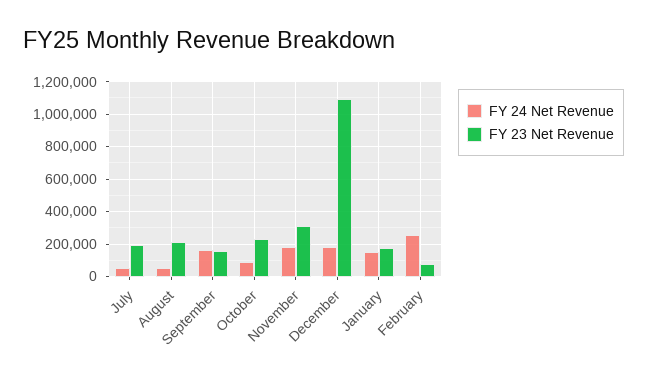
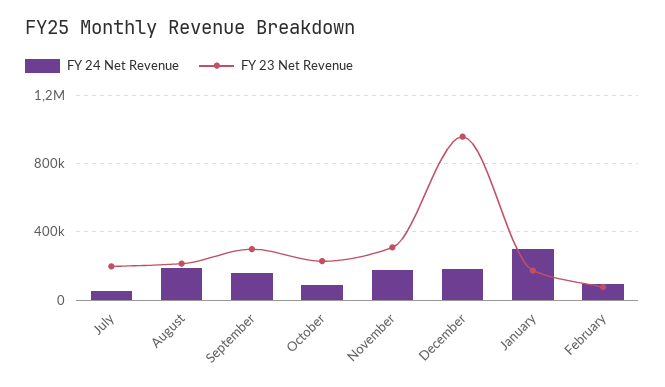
  {
    "FY 24 Net Revenue": {
      "July": 50000,
-     "August": 50000,
+     "August": 200000,
      "September": 150000,
      "October": 100000,
      "November": 200000,
      "December": 200000,
-     "January": 150000,
+     "January": 300000,
-     "February": 250000
+     "February": 100000
    },
    "FY 23 Net Revenue": {
      "July": 200000,
      "August": 200000,
-     "September": 150000,
+     "September": 300000,
      "October": 250000,
      "November": 300000,
-     "December": 1100000,
+     "December": 950000,
      "January": 150000,
      "February": 100000
    }
  }

